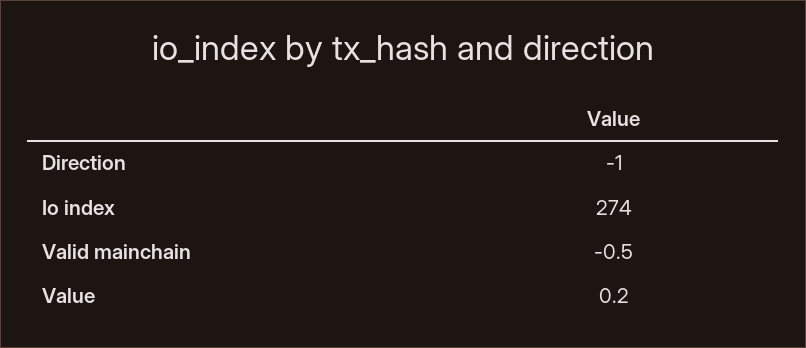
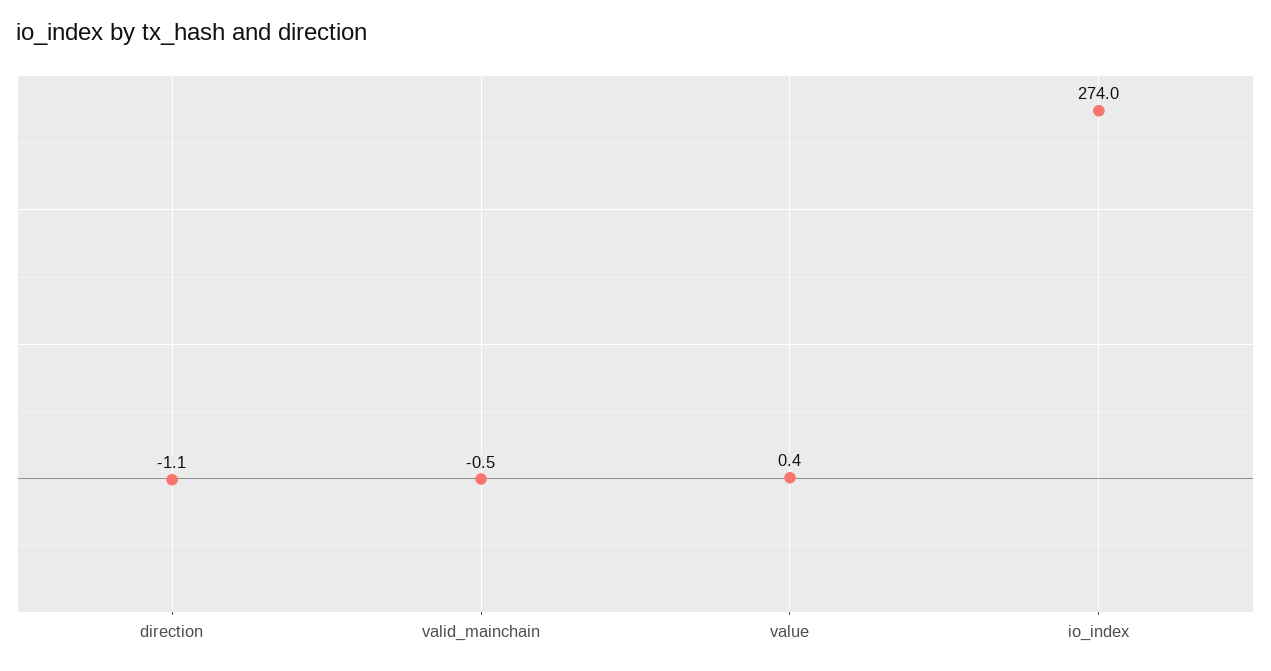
  {
-   "Direction": -1,
+   "Direction": -1.1,
    "Io index": 274,
    "Valid mainchain": -0.5,
-   "Value": 0.2
+   "Value": 0.4
  }

